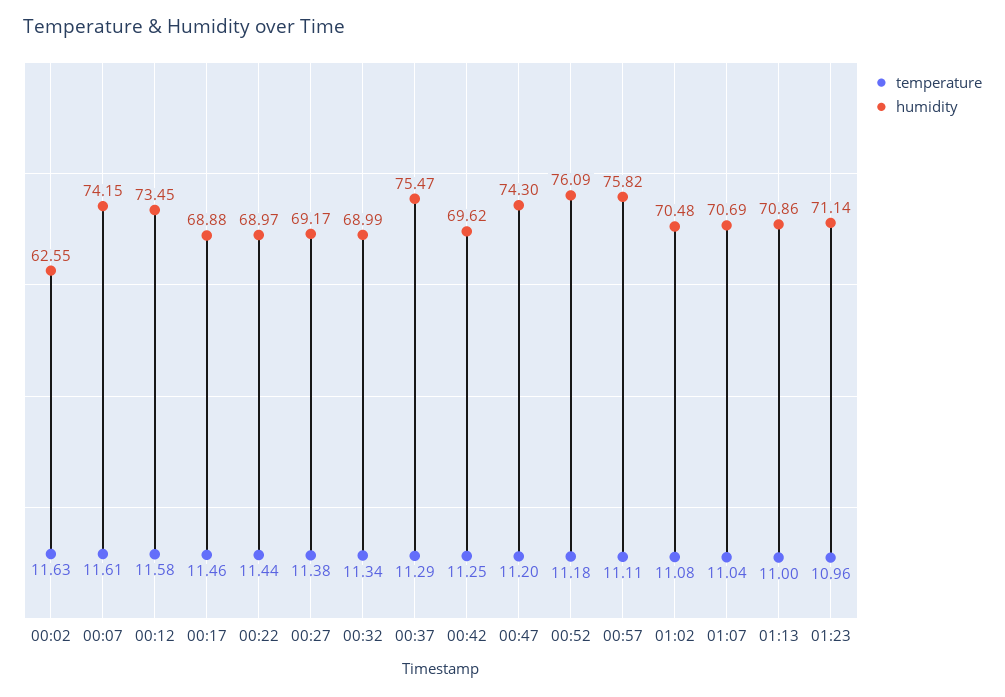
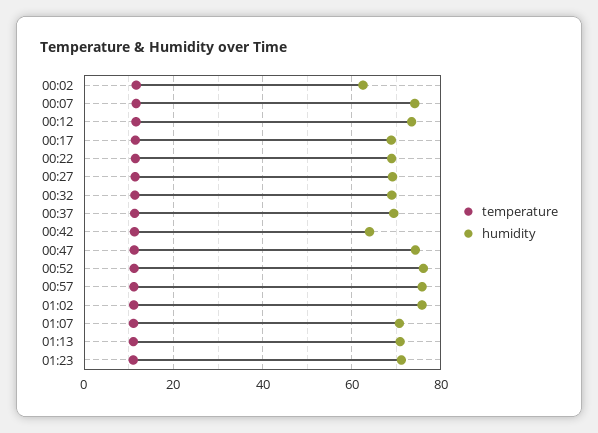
  {
    "temperature": {
      "00:02": 11.63,
      "00:07": 11.61,
      "00:12": 11.58,
      "00:17": 11.46,
      "00:22": 11.44,
      "00:27": 11.38,
      "00:32": 11.34,
      "00:37": 11.29,
      "00:42": 11.25,
      "00:47": 11.2,
      "00:52": 11.18,
      "00:57": 11.11,
      "01:02": 11.08,
      "01:07": 11.04,
      "01:13": 11,
      "01:23": 10.96
    },
    "humidity": {
      "00:02": 62.55,
      "00:07": 74.15,
      "00:12": 73.45,
      "00:17": 68.88,
      "00:22": 68.97,
      "00:27": 69.17,
      "00:32": 68.99,
-     "00:37": 75.47,
+     "00:37": 70,
-     "00:42": 69.62,
+     "00:42": 64,
      "00:47": 74.3,
      "00:52": 76.09,
      "00:57": 75.82,
-     "01:02": 70.48,
+     "01:02": 76,
      "01:07": 70.69,
      "01:13": 70.86,
      "01:23": 71.14
    }
  }

